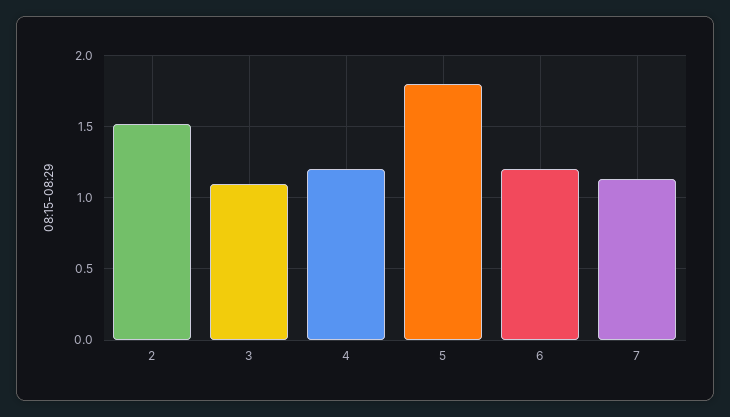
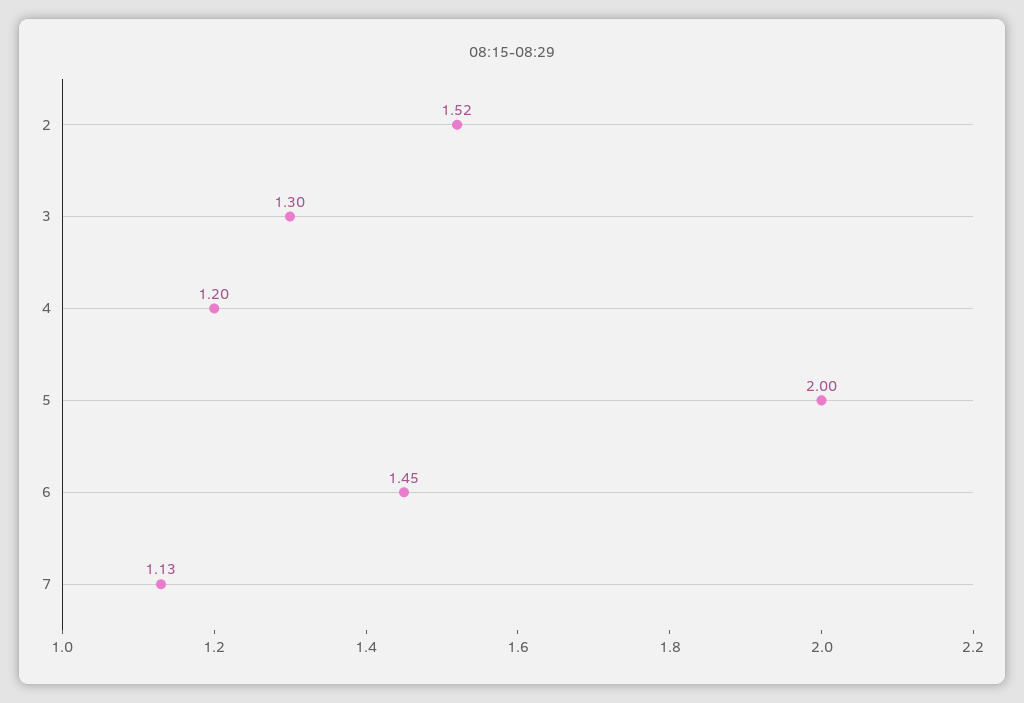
  {
    "2": 1.52,
-   "3": 1.1,
+   "3": 1.3,
    "4": 1.2,
-   "5": 1.8,
+   "5": 2,
-   "6": 1.2,
+   "6": 1.45,
    "7": 1.13
  }

